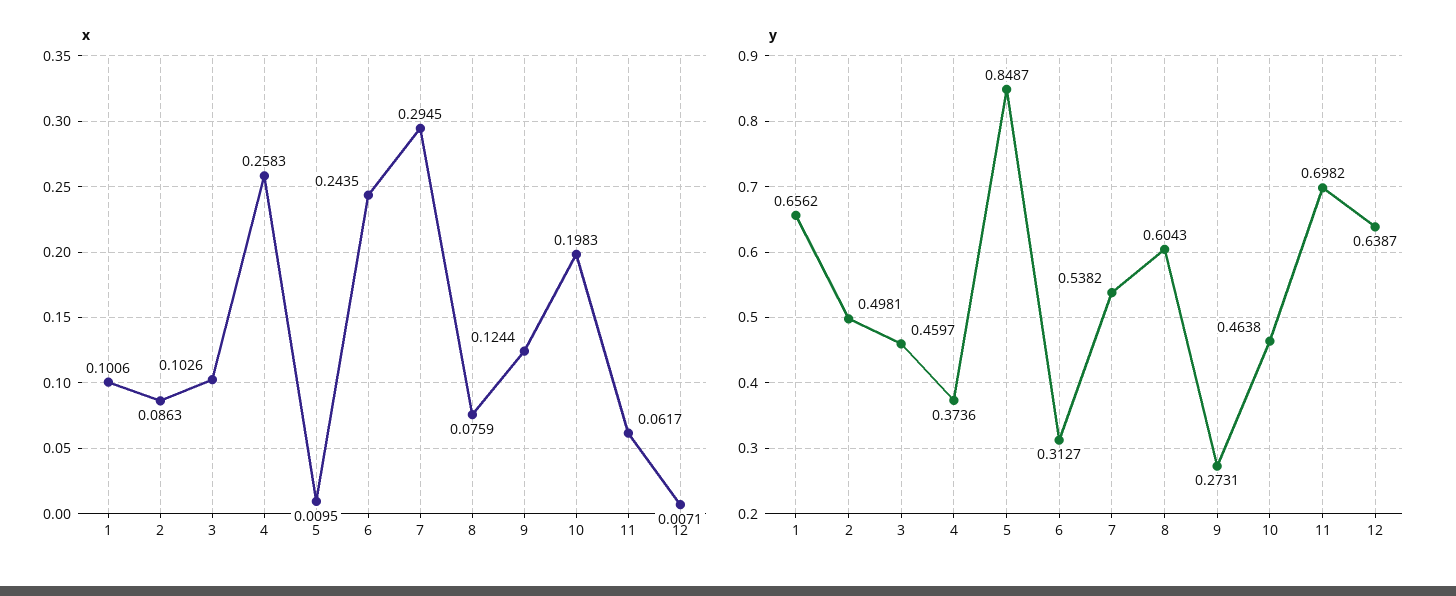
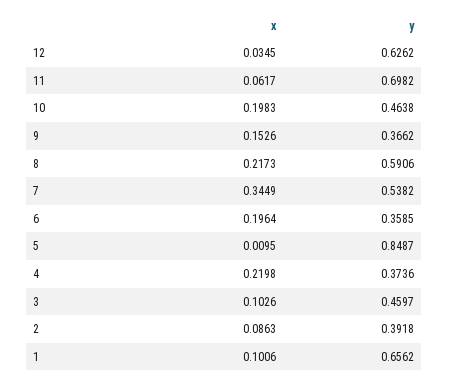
  {
    "x": {
      "1": 0.1006,
      "2": 0.0863,
      "3": 0.1026,
-     "4": 0.2583,
+     "4": 0.2198,
      "5": 0.0095,
-     "6": 0.2435,
+     "6": 0.1964,
-     "7": 0.2945,
+     "7": 0.3449,
-     "8": 0.0759,
+     "8": 0.2173,
-     "9": 0.1244,
+     "9": 0.1526,
      "10": 0.1983,
      "11": 0.0617,
-     "12": 0.0071
+     "12": 0.0345
    },
    "y": {
      "1": 0.6562,
-     "2": 0.4981,
+     "2": 0.3918,
      "3": 0.4597,
      "4": 0.3736,
      "5": 0.8487,
-     "6": 0.3127,
+     "6": 0.3585,
      "7": 0.5382,
-     "8": 0.6043,
+     "8": 0.5906,
-     "9": 0.2731,
+     "9": 0.3662,
      "10": 0.4638,
      "11": 0.6982,
-     "12": 0.6387
+     "12": 0.6262
    }
  }

